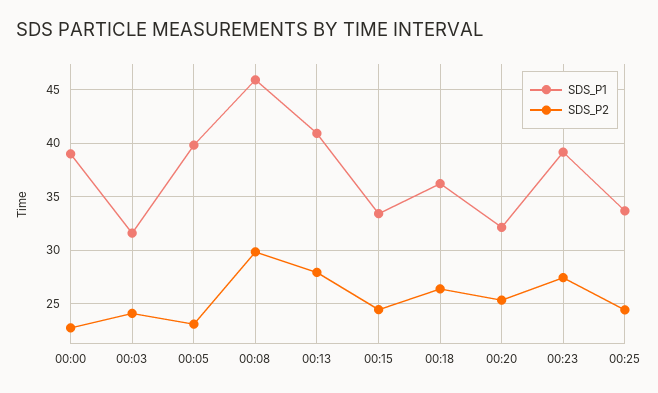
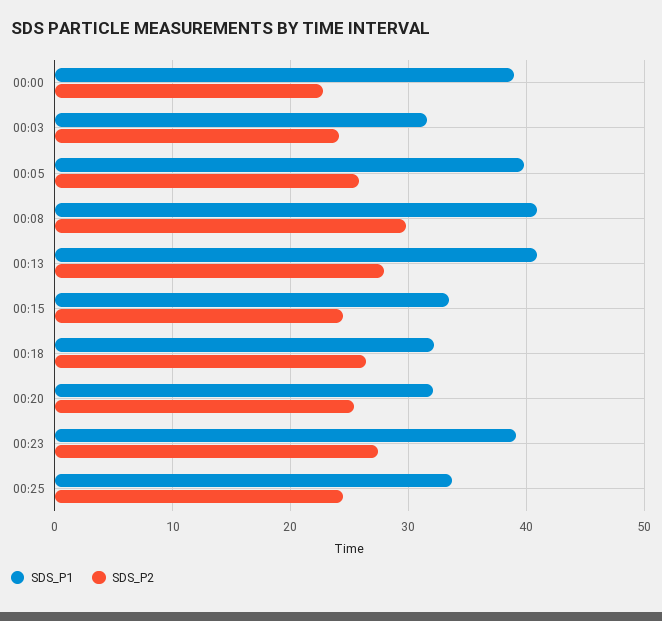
  {
    "SDS_P1": {
      "00:00": 39,
      "00:03": 32,
      "00:05": 40,
-     "00:08": 46,
+     "00:08": 41,
      "00:13": 41,
      "00:15": 33,
-     "00:18": 36,
+     "00:18": 32,
      "00:20": 32,
      "00:23": 39,
      "00:25": 34
    },
    "SDS_P2": {
      "00:00": 23,
      "00:03": 24,
-     "00:05": 23,
+     "00:05": 26,
      "00:08": 30,
      "00:13": 28,
      "00:15": 24,
      "00:18": 26,
      "00:20": 25,
      "00:23": 27,
      "00:25": 24
    }
  }

